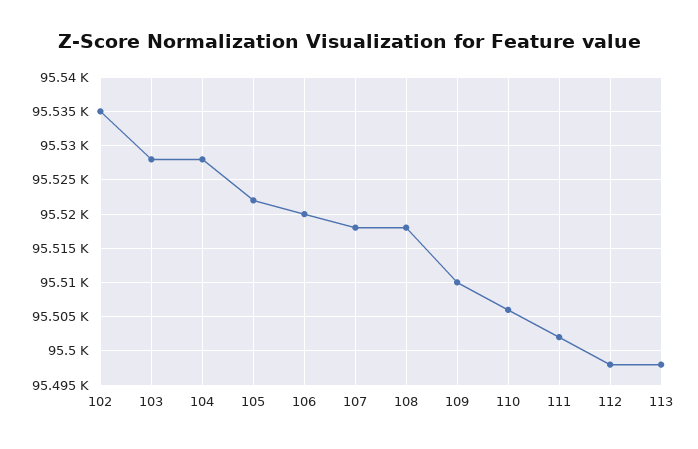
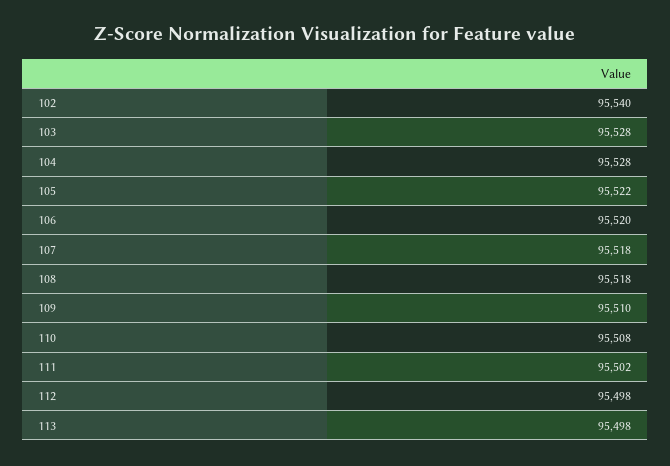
  {
-   "102": 95535,
+   "102": 95540,
    "103": 95528,
    "104": 95528,
    "105": 95522,
    "106": 95520,
    "107": 95518,
    "108": 95518,
    "109": 95510,
-   "110": 95506,
+   "110": 95508,
    "111": 95502,
    "112": 95498,
    "113": 95498
  }

